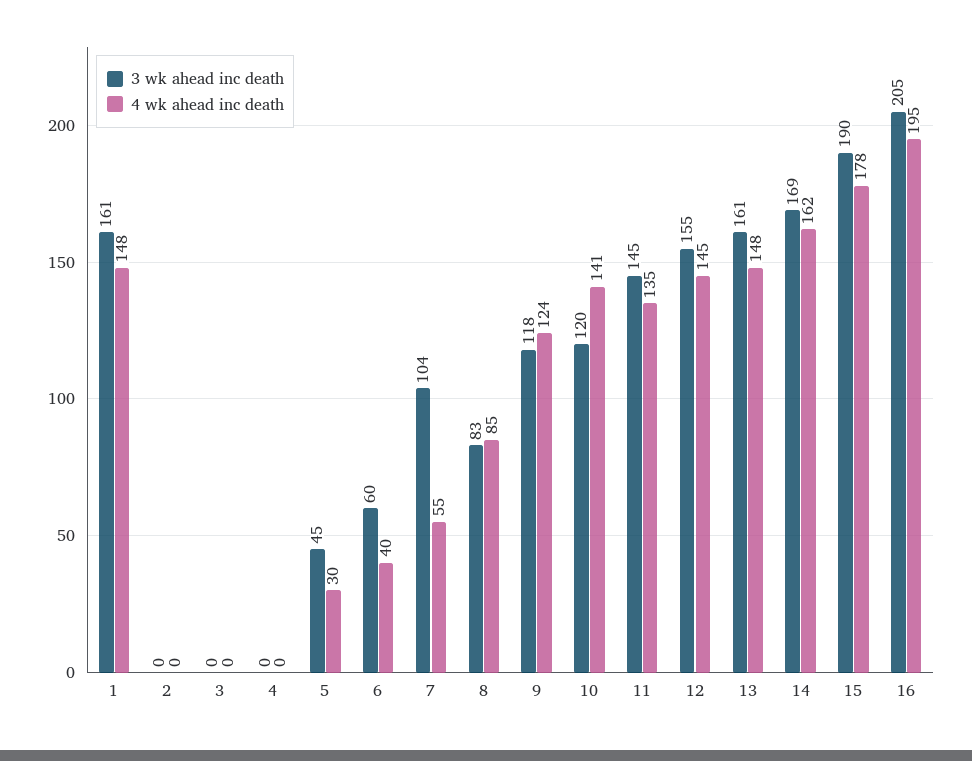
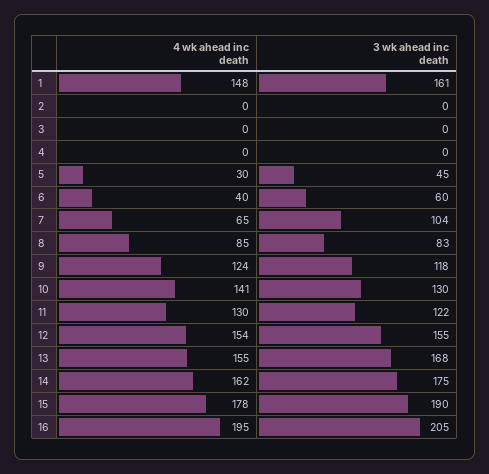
  {
    "3 wk ahead inc death": {
      "1": 161,
      "2": 0,
      "3": 0,
      "4": 0,
      "5": 45,
      "6": 60,
      "7": 104,
      "8": 83,
      "9": 118,
-     "10": 120,
+     "10": 130,
-     "11": 145,
+     "11": 122,
      "12": 155,
-     "13": 161,
+     "13": 168,
-     "14": 169,
+     "14": 175,
      "15": 190,
      "16": 205
    },
    "4 wk ahead inc death": {
      "1": 148,
      "2": 0,
      "3": 0,
      "4": 0,
      "5": 30,
      "6": 40,
-     "7": 55,
+     "7": 65,
      "8": 85,
      "9": 124,
      "10": 141,
-     "11": 135,
+     "11": 130,
-     "12": 145,
+     "12": 154,
-     "13": 148,
+     "13": 155,
      "14": 162,
      "15": 178,
      "16": 195
    }
  }

